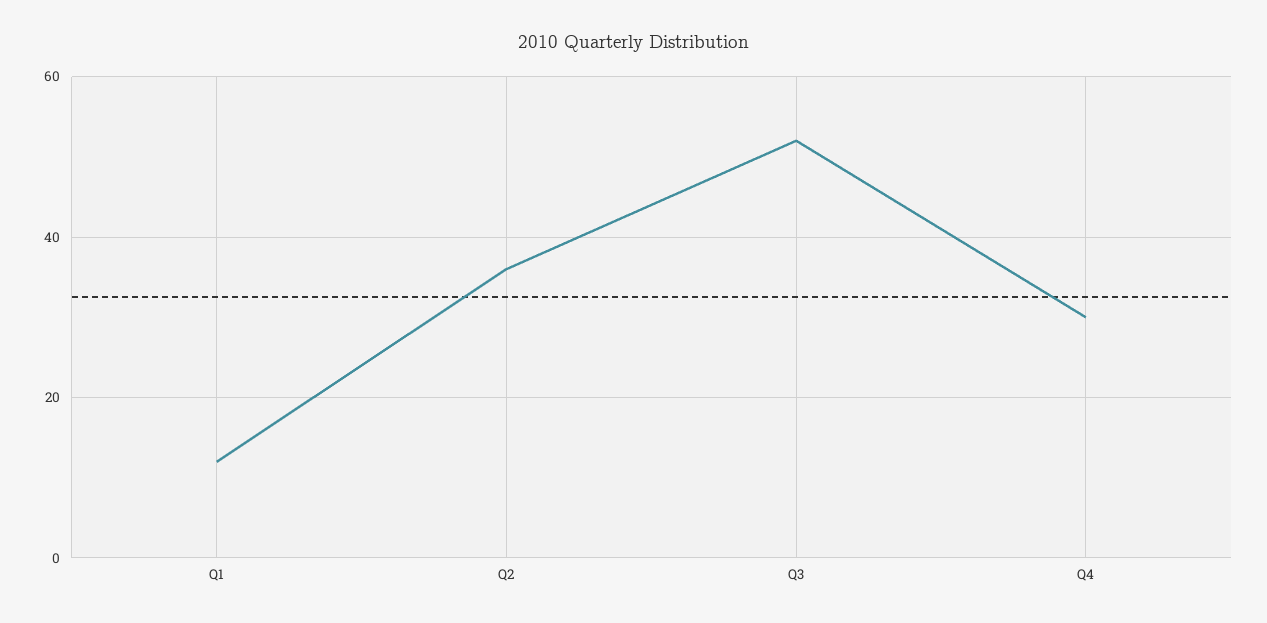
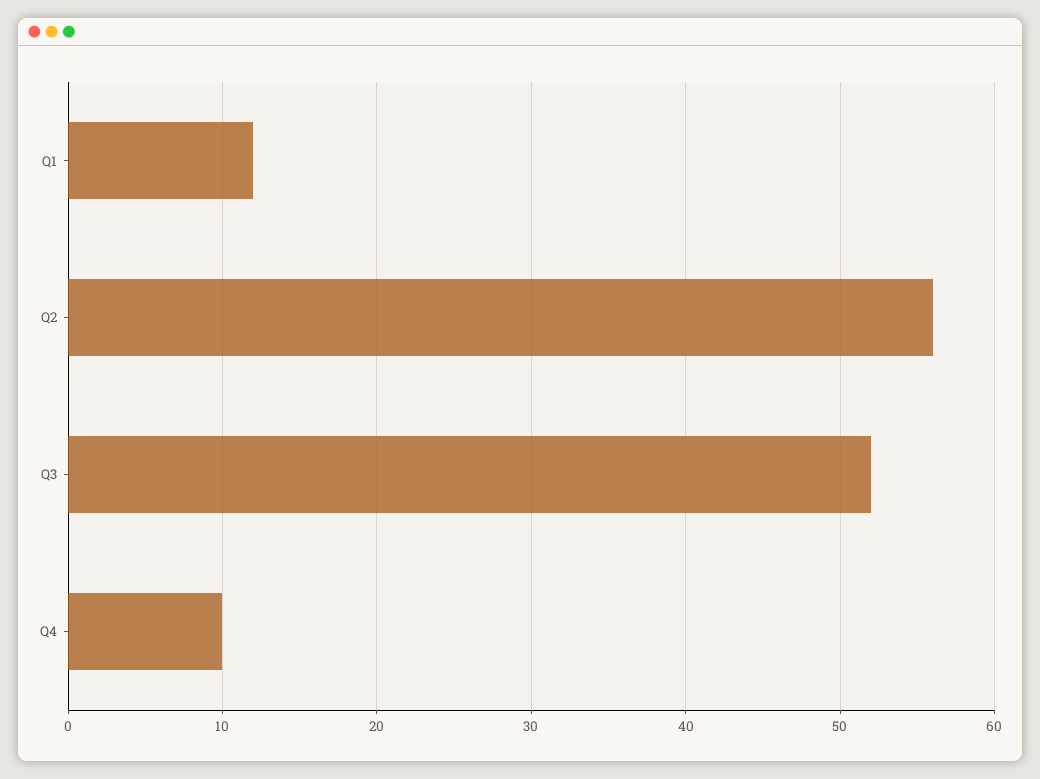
  {
    "Q1": 12,
-   "Q2": 35,
+   "Q2": 56,
    "Q3": 52,
-   "Q4": 30
+   "Q4": 10
  }

